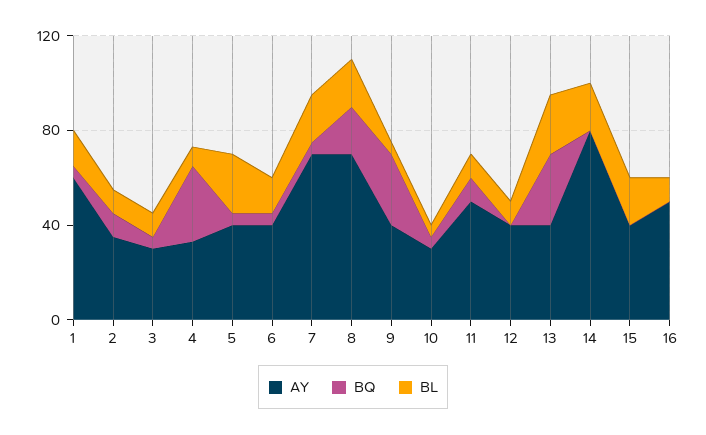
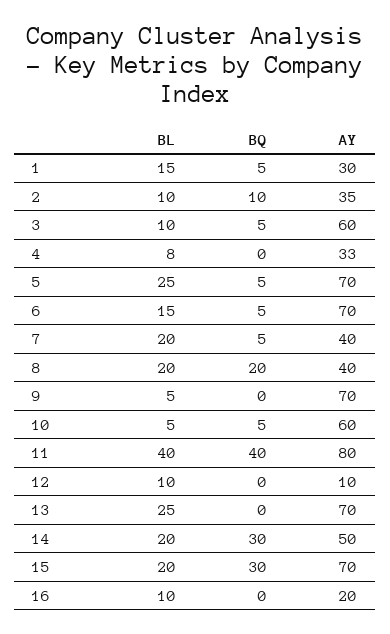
  {
    "AY": {
-     "1": 60,
+     "1": 30,
      "2": 35,
-     "3": 30,
+     "3": 60,
      "4": 33,
-     "5": 40,
+     "5": 70,
-     "6": 40,
+     "6": 70,
-     "7": 70,
+     "7": 40,
-     "8": 70,
+     "8": 40,
-     "9": 40,
+     "9": 70,
-     "10": 30,
+     "10": 60,
-     "11": 50,
+     "11": 80,
-     "12": 40,
+     "12": 10,
-     "13": 40,
+     "13": 70,
-     "14": 80,
+     "14": 50,
-     "15": 40,
+     "15": 70,
-     "16": 50
+     "16": 20
    },
    "BQ": {
      "1": 5,
      "2": 10,
      "3": 5,
-     "4": 30,
+     "4": 0,
      "5": 5,
      "6": 5,
      "7": 5,
      "8": 20,
-     "9": 30,
+     "9": 0,
      "10": 5,
-     "11": 10,
+     "11": 40,
      "12": 0,
-     "13": 30,
+     "13": 0,
-     "14": 0,
+     "14": 30,
-     "15": 0,
+     "15": 30,
      "16": 0
    },
    "BL": {
      "1": 15,
      "2": 10,
      "3": 10,
      "4": 8,
      "5": 25,
      "6": 15,
      "7": 20,
      "8": 20,
      "9": 5,
      "10": 5,
-     "11": 10,
+     "11": 40,
      "12": 10,
      "13": 25,
      "14": 20,
      "15": 20,
      "16": 10
    }
  }

